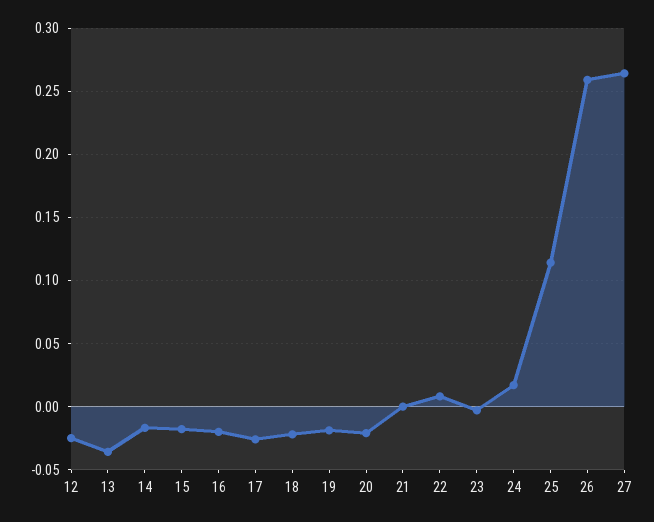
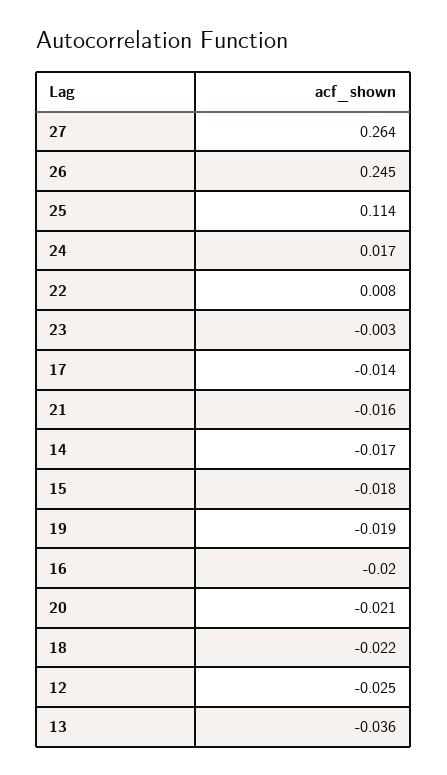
  {
    "12": -0.025,
    "13": -0.036,
    "14": -0.017,
    "15": -0.018,
    "16": -0.02,
-   "17": -0.025,
+   "17": -0.014,
    "18": -0.022,
    "19": -0.019,
    "20": -0.021,
-   "21": 0,
+   "21": -0.016,
    "22": 0.008,
    "23": -0.003,
    "24": 0.017,
    "25": 0.114,
-   "26": 0.26,
+   "26": 0.245,
    "27": 0.264
  }

